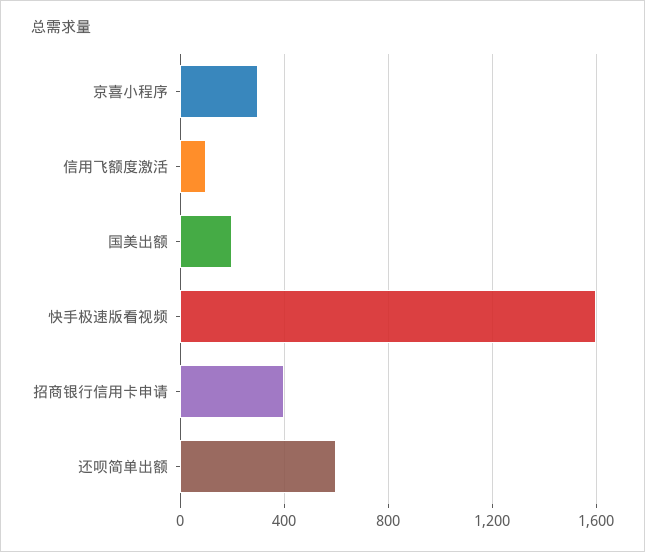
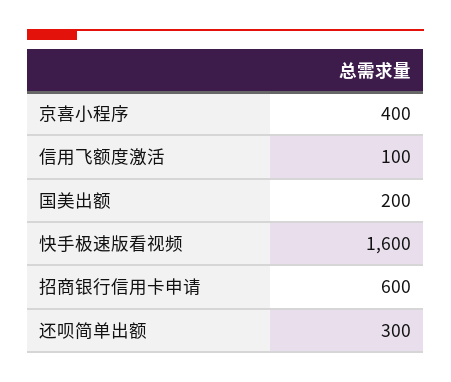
  {
-   "京喜小程序": 300,
+   "京喜小程序": 400,
    "信用飞额度激活": 100,
    "国美出额": 200,
    "快手极速版看视频": 1600,
-   "招商银行信用卡申请": 400,
+   "招商银行信用卡申请": 600,
-   "还呗简单出额": 600
+   "还呗简单出额": 300
  }

